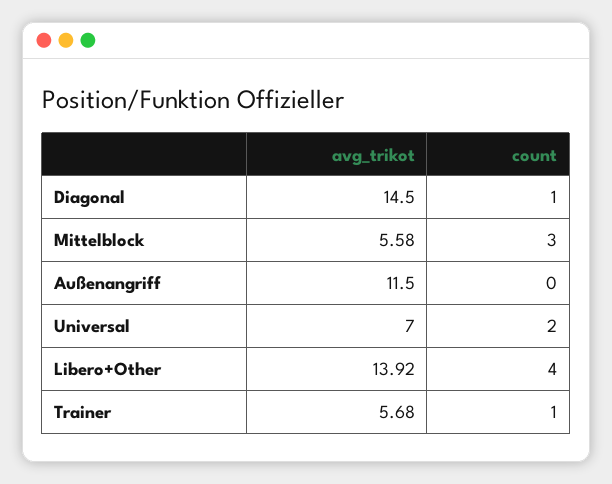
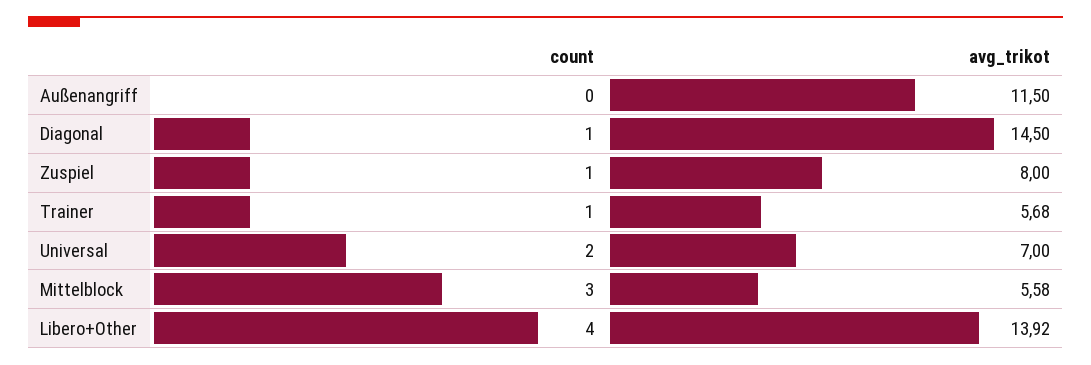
  {
    "avg_trikot": {
      "Diagonal": 14.5,
      "Mittelblock": 5.58,
      "Außenangriff": 11.5,
      "Universal": 7,
      "Libero+Other": 13.92,
-     "Trainer": 5.68
+     "Trainer": 5.68,
+     "Zuspiel": 8
    },
    "count": {
      "Diagonal": 1,
      "Mittelblock": 3,
      "Außenangriff": 0,
      "Universal": 2,
      "Libero+Other": 4,
-     "Trainer": 1
+     "Trainer": 1,
+     "Zuspiel": 1
    }
  }

